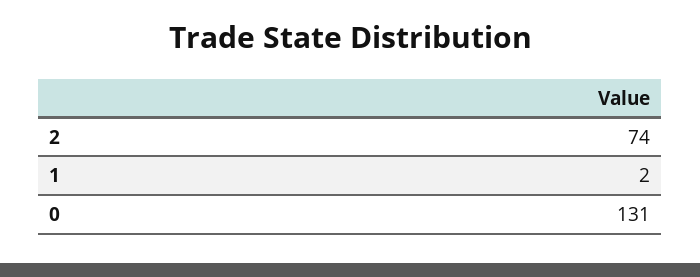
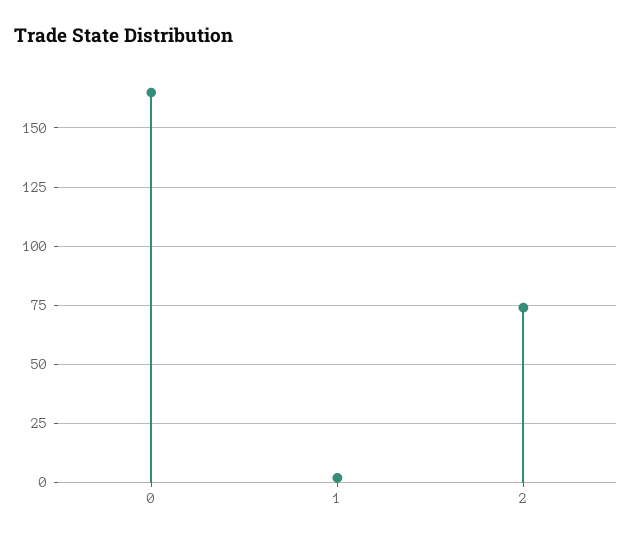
  {
    "2": 74,
    "1": 2,
-   "0": 131
+   "0": 165
  }

